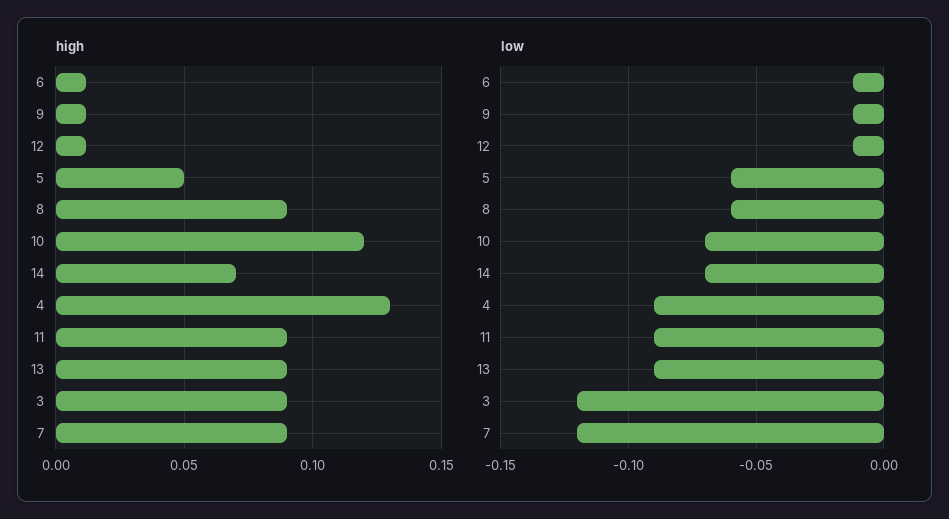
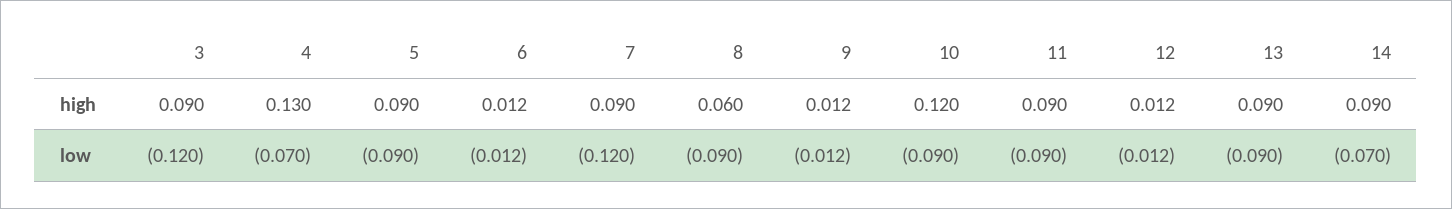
  {
    "high": {
      "6": 0.012,
      "9": 0.012,
      "12": 0.012,
-     "5": 0.05,
+     "5": 0.09,
-     "8": 0.09,
+     "8": 0.06,
      "10": 0.12,
-     "14": 0.07,
+     "14": 0.09,
      "4": 0.13,
      "11": 0.09,
      "13": 0.09,
      "3": 0.09,
      "7": 0.09
    },
    "low": {
      "6": -0.012,
      "9": -0.012,
      "12": -0.012,
-     "5": -0.06,
+     "5": -0.09,
-     "8": -0.06,
+     "8": -0.09,
-     "10": -0.07,
+     "10": -0.09,
      "14": -0.07,
-     "4": -0.09,
+     "4": -0.07,
      "11": -0.09,
      "13": -0.09,
      "3": -0.12,
      "7": -0.12
    }
  }

